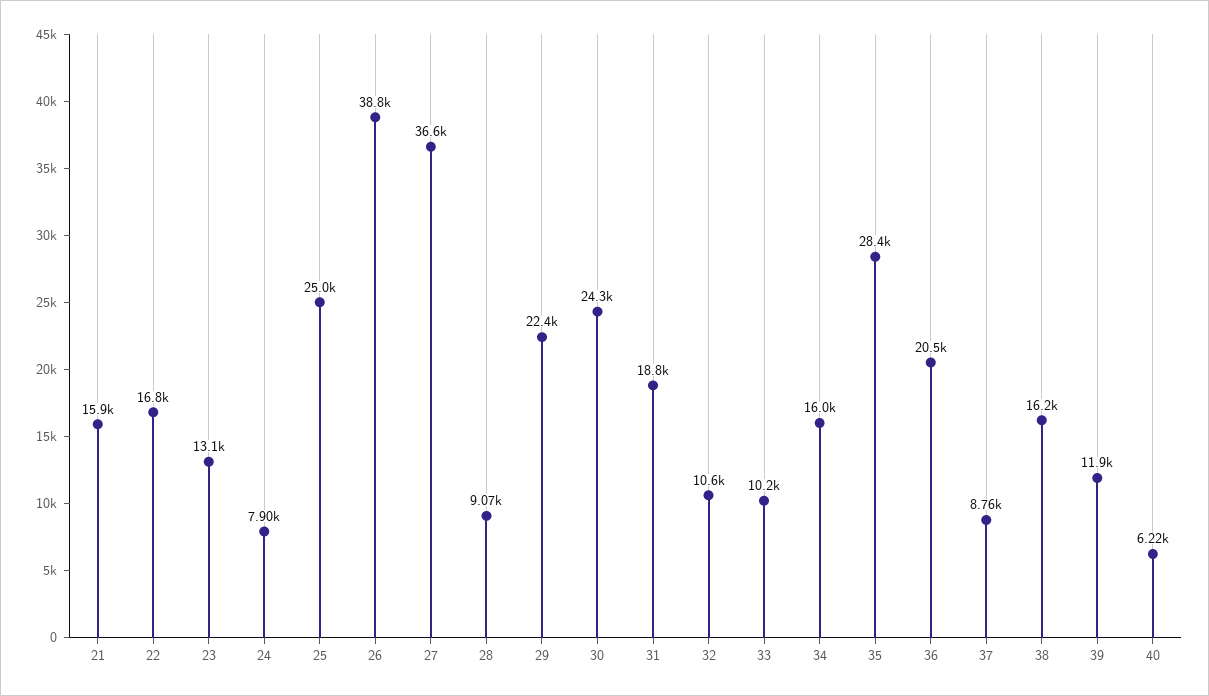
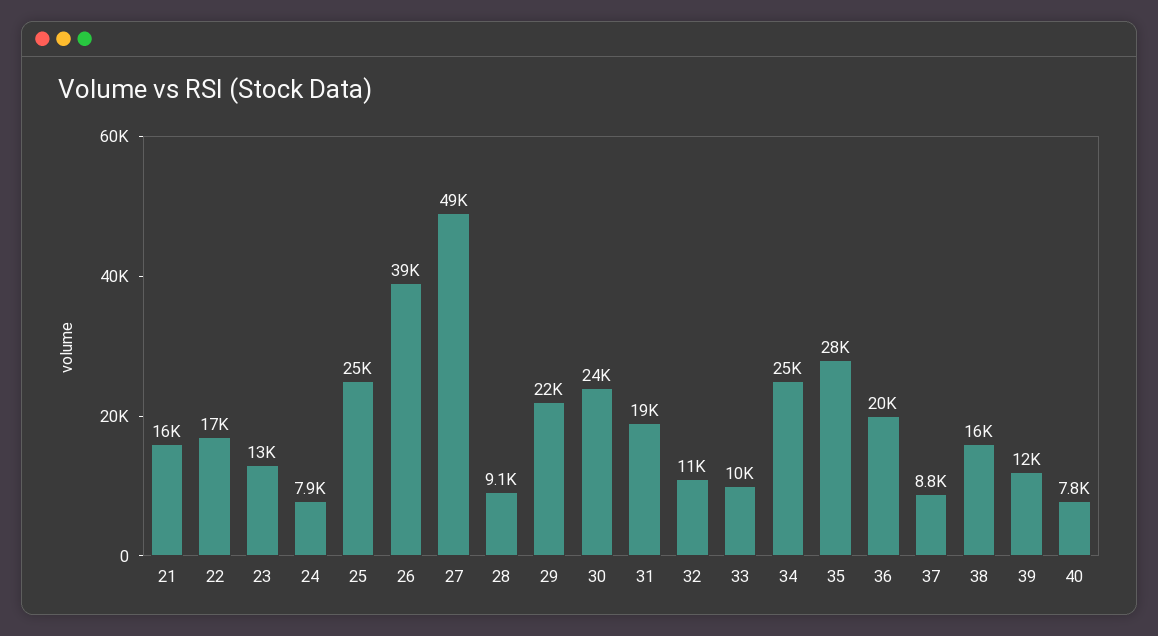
  {
    "21": 15900,
    "22": 16800,
    "23": 13100,
    "24": 7900,
    "25": 25000,
    "26": 38800,
-   "27": 36600,
+   "27": 49000,
    "28": 9070,
    "29": 22400,
    "30": 24300,
    "31": 18800,
    "32": 10600,
    "33": 10200,
-   "34": 16000,
+   "34": 25000,
    "35": 28400,
    "36": 20500,
    "37": 8760,
    "38": 16200,
    "39": 11900,
-   "40": 6220
+   "40": 7800
  }

